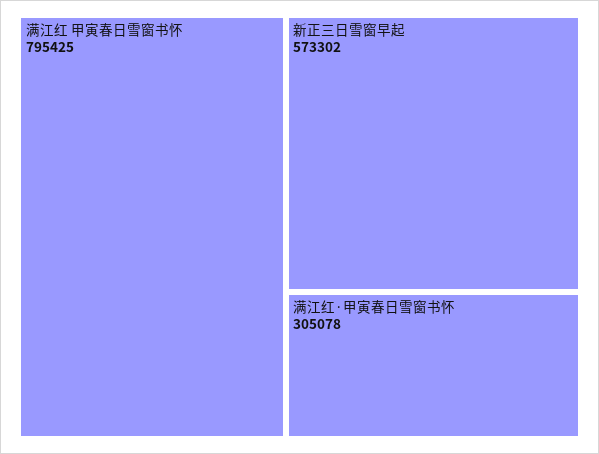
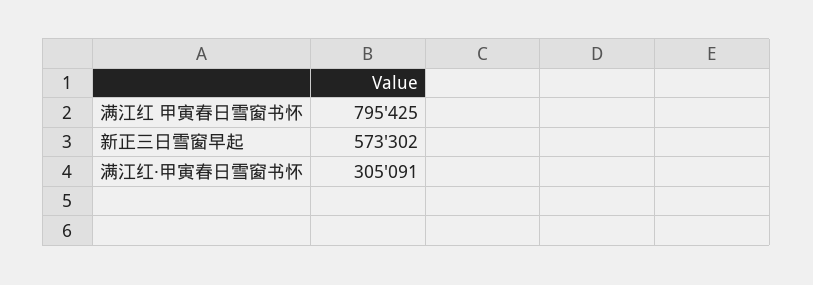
  {
    "满江红 甲寅春日雪窗书怀": 795425,
    "新正三日雪窗早起": 573302,
-   "满江红·甲寅春日雪窗书怀": 305078
+   "满江红·甲寅春日雪窗书怀": 305091
  }

